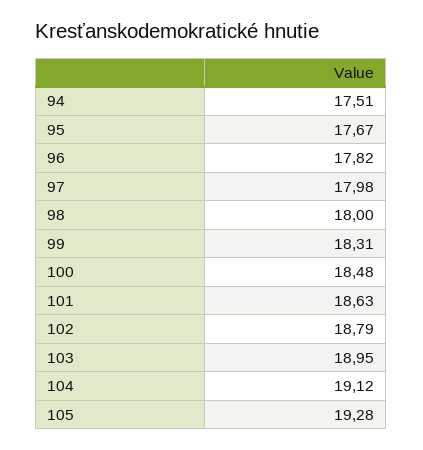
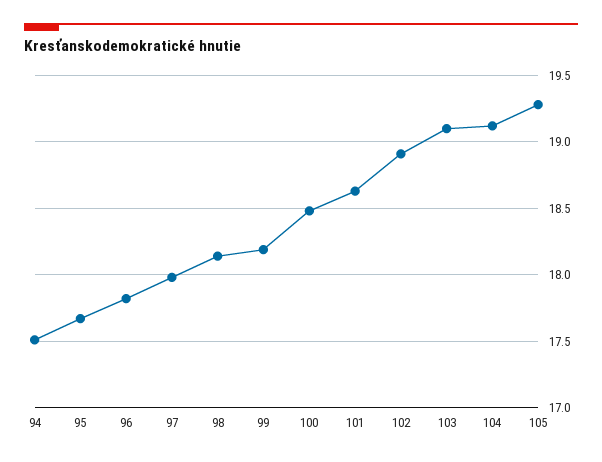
  {
    "94": 17.51,
    "95": 17.67,
    "96": 17.82,
    "97": 17.98,
-   "98": 18,
+   "98": 18.15,
-   "99": 18.31,
+   "99": 18.2,
    "100": 18.48,
    "101": 18.63,
-   "102": 18.79,
+   "102": 18.9,
-   "103": 18.95,
+   "103": 19.1,
    "104": 19.12,
    "105": 19.28
  }

